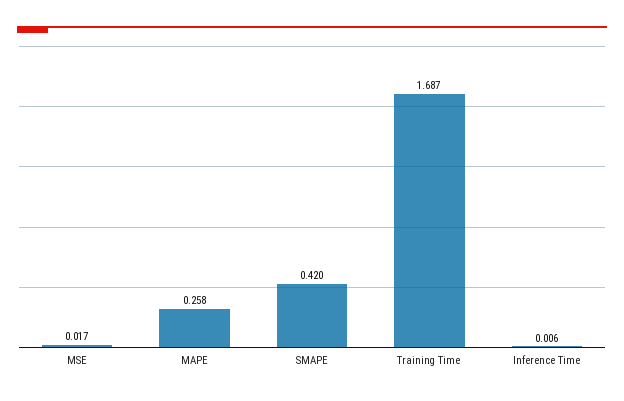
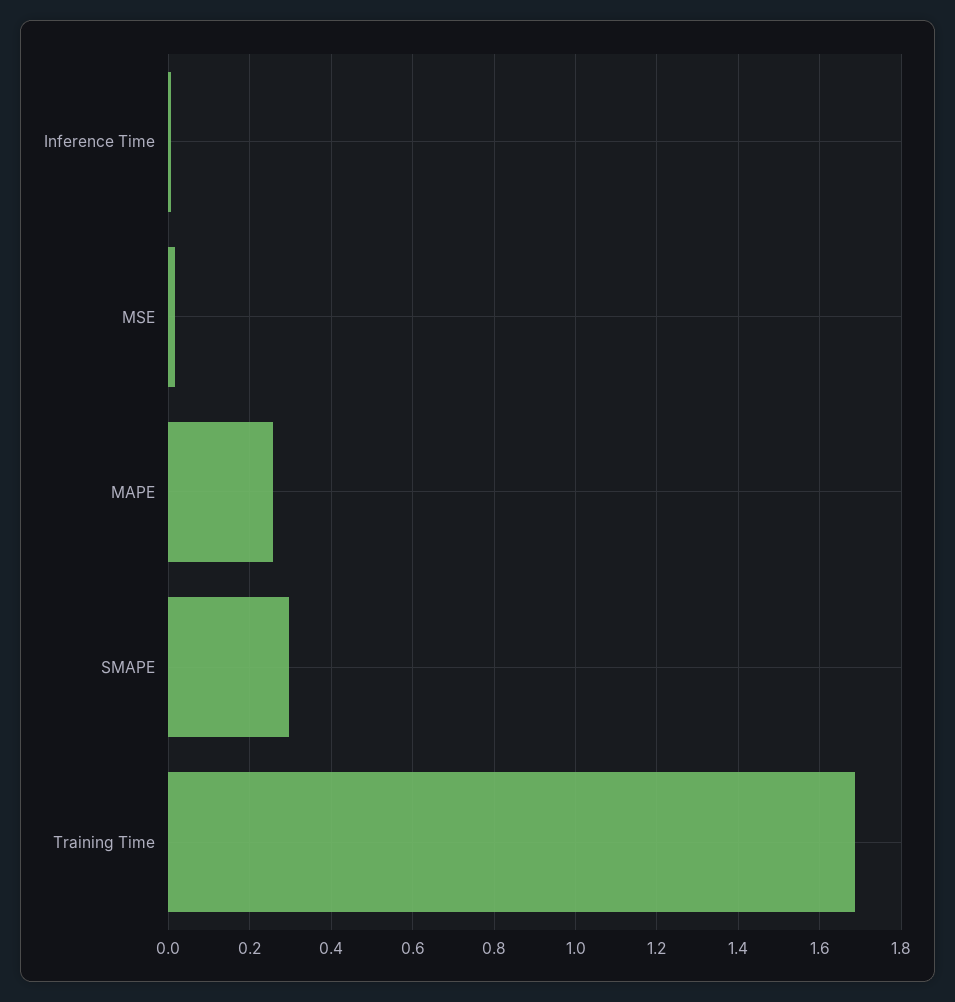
  {
    "MSE": 0.017,
    "MAPE": 0.258,
-   "SMAPE": 0.42,
+   "SMAPE": 0.3,
    "Training Time": 1.687,
    "Inference Time": 0.006
  }

